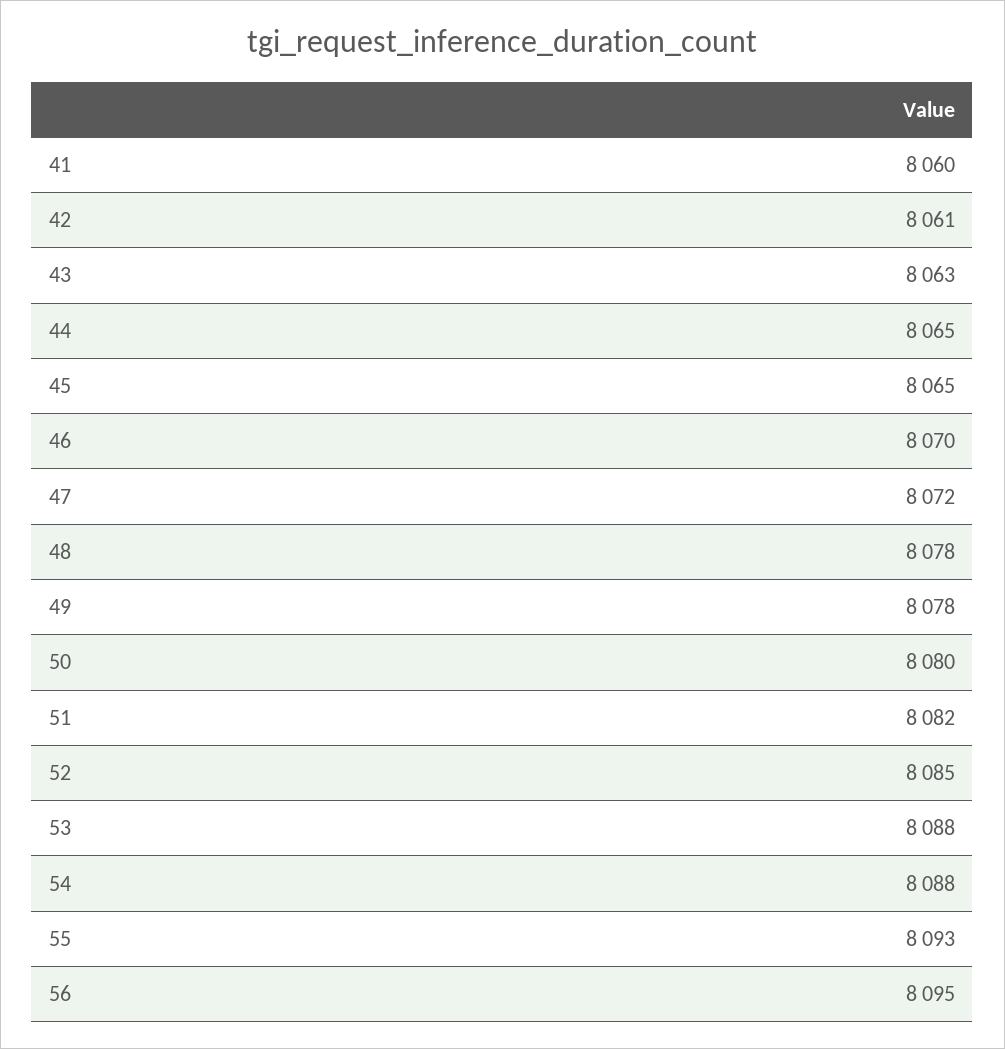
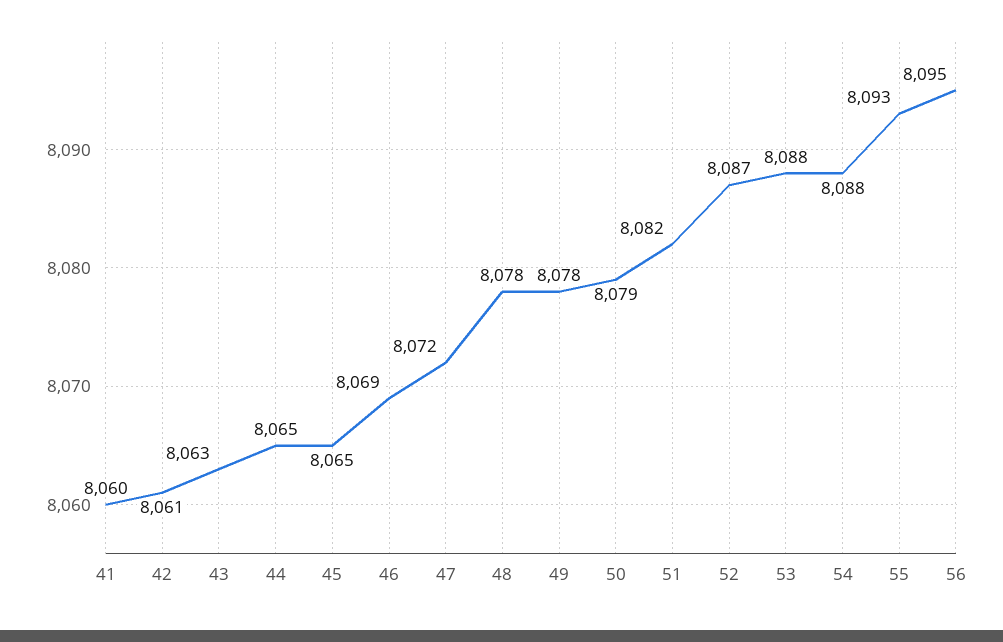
  {
    "41": 8060,
    "42": 8061,
    "43": 8063,
    "44": 8065,
    "45": 8065,
-   "46": 8070,
+   "46": 8069,
    "47": 8072,
    "48": 8078,
    "49": 8078,
-   "50": 8080,
+   "50": 8079,
    "51": 8082,
-   "52": 8085,
+   "52": 8087,
    "53": 8088,
    "54": 8088,
    "55": 8093,
    "56": 8095
  }

